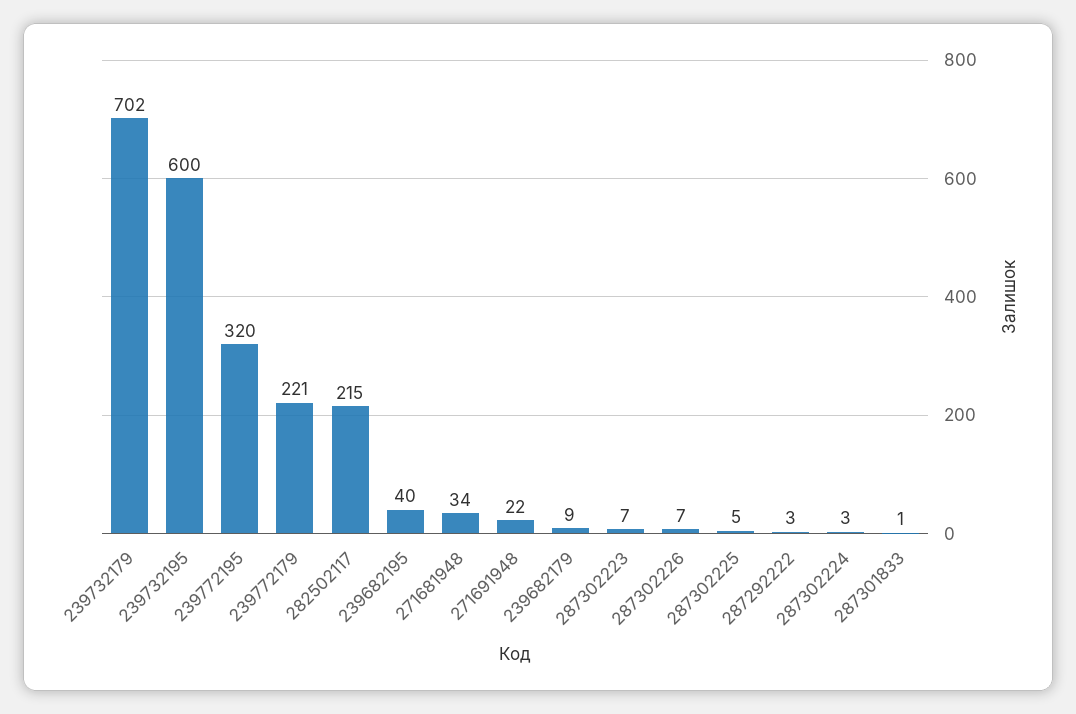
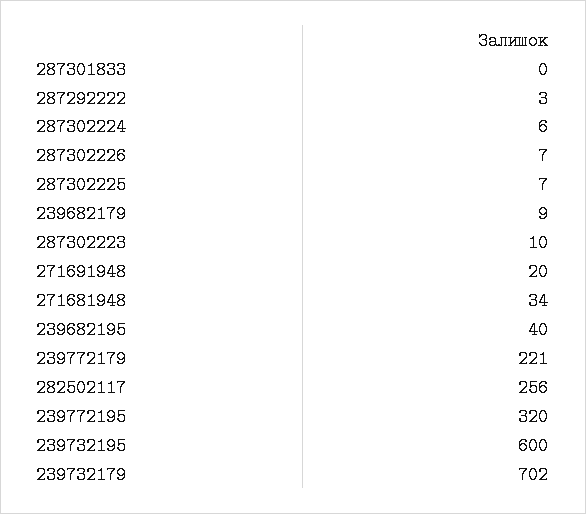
  {
    "239732179": 702,
    "239732195": 600,
    "239772195": 320,
    "239772179": 221,
-   "282502117": 215,
+   "282502117": 256,
    "239682195": 40,
    "271681948": 34,
-   "271691948": 22,
+   "271691948": 20,
    "239682179": 9,
-   "287302223": 7,
+   "287302223": 10,
    "287302226": 7,
-   "287302225": 5,
+   "287302225": 7,
    "287292222": 3,
-   "287302224": 3,
+   "287302224": 6,
-   "287301833": 1
+   "287301833": 0
  }

